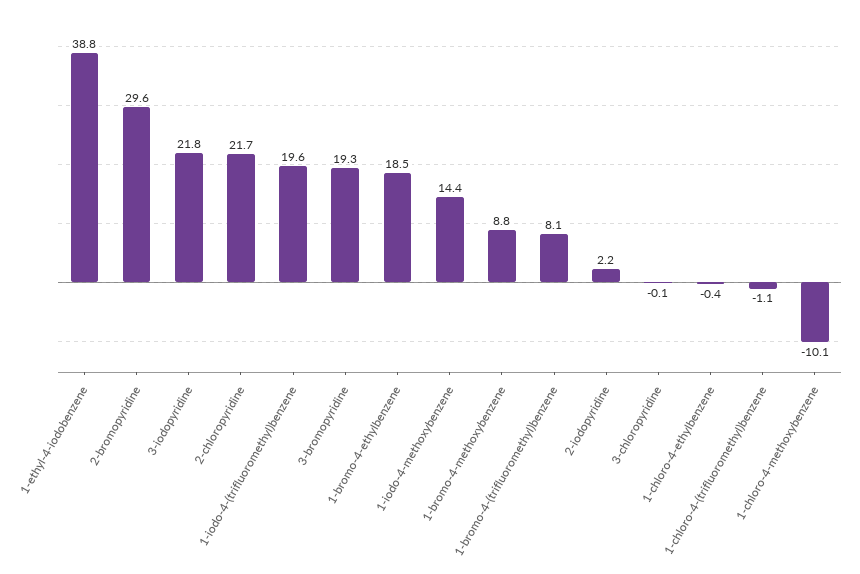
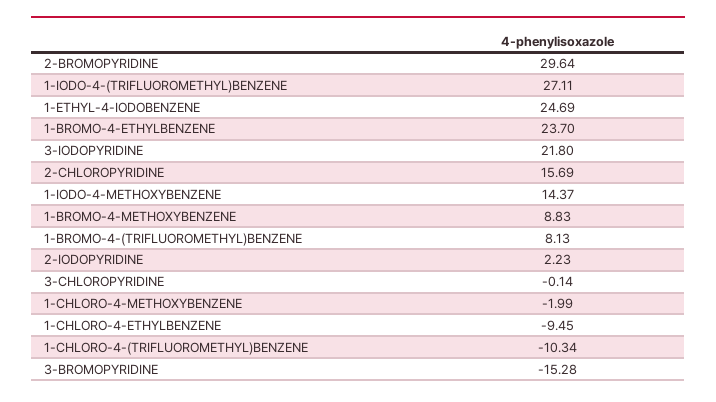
  {
-   "1-ethyl-4-iodobenzene": 38.8,
+   "1-ethyl-4-iodobenzene": 24.69,
    "2-bromopyridine": 29.64,
    "3-iodopyridine": 21.8,
-   "2-chloropyridine": 21.7,
+   "2-chloropyridine": 15.69,
-   "1-iodo-4-(trifluoromethyl)benzene": 19.6,
+   "1-iodo-4-(trifluoromethyl)benzene": 27.11,
-   "3-bromopyridine": 19.3,
+   "3-bromopyridine": -15.28,
-   "1-bromo-4-ethylbenzene": 18.5,
+   "1-bromo-4-ethylbenzene": 23.7,
    "1-iodo-4-methoxybenzene": 14.37,
    "1-bromo-4-methoxybenzene": 8.83,
    "1-bromo-4-(trifluoromethyl)benzene": 8.13,
    "2-iodopyridine": 2.23,
    "3-chloropyridine": -0.14,
-   "1-chloro-4-ethylbenzene": -0.4,
+   "1-chloro-4-ethylbenzene": -9.45,
-   "1-chloro-4-(trifluoromethyl)benzene": -1.1,
+   "1-chloro-4-(trifluoromethyl)benzene": -10.34,
-   "1-chloro-4-methoxybenzene": -10.1
+   "1-chloro-4-methoxybenzene": -1.99
  }

